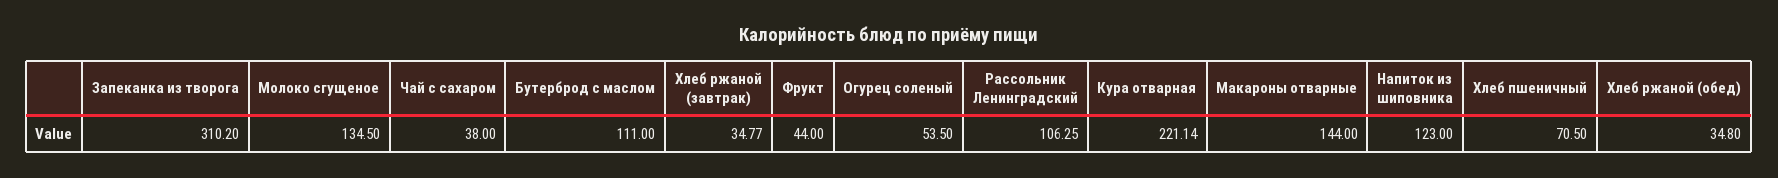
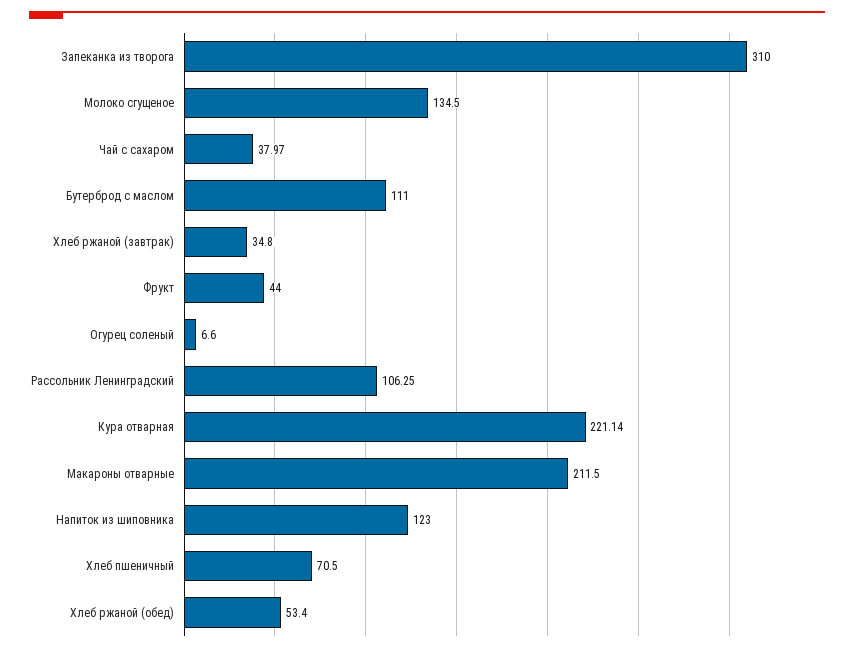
  {
-   "Запеканка из творога": 310.2,
+   "Запеканка из творога": 310,
    "Молоко сгущеное": 134.5,
-   "Чай с сахаром": 38,
+   "Чай с сахаром": 37.97,
    "Бутерброд с маслом": 111,
-   "Хлеб ржаной (завтрак)": 34.77,
+   "Хлеб ржаной (завтрак)": 34.8,
    "Фрукт": 44,
-   "Огурец соленый": 53.5,
+   "Огурец соленый": 6.6,
    "Рассольник Ленинградский": 106.25,
    "Кура отварная": 221.14,
-   "Макароны отварные": 144,
+   "Макароны отварные": 211.5,
    "Напиток из шиповника": 123,
    "Хлеб пшеничный": 70.5,
-   "Хлеб ржаной (обед)": 34.8
+   "Хлеб ржаной (обед)": 53.4
  }

